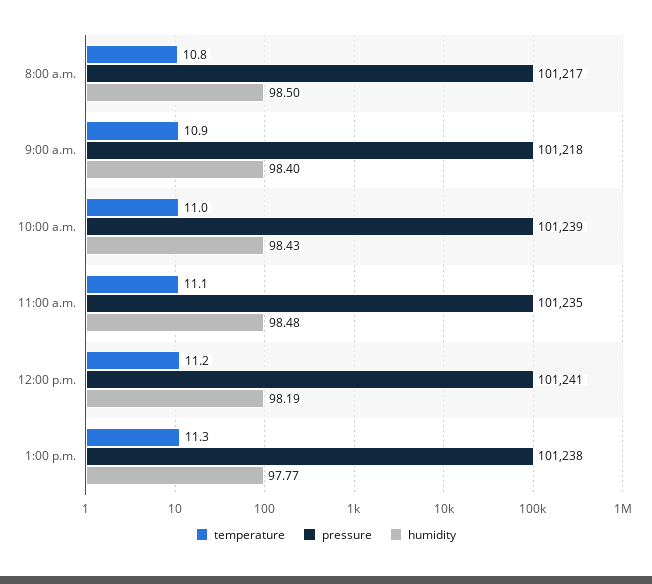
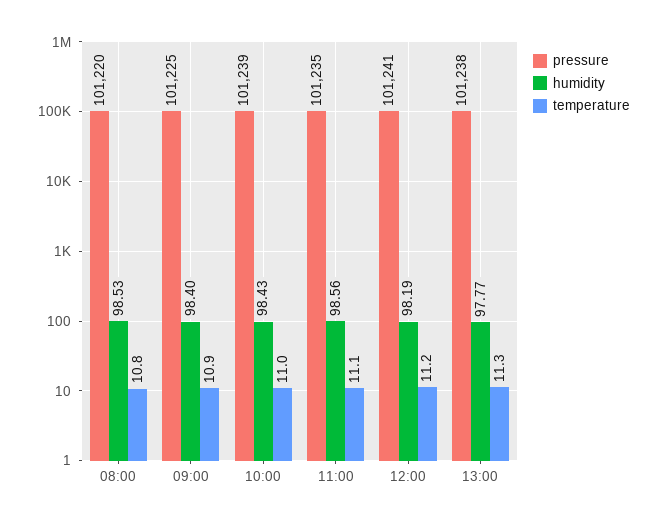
  {
    "temperature": {
      "8:00 a.m.": 10.8,
      "9:00 a.m.": 10.9,
      "10:00 a.m.": 11,
      "11:00 a.m.": 11.1,
      "12:00 p.m.": 11.2,
      "1:00 p.m.": 11.3
    },
    "pressure": {
-     "8:00 a.m.": 101217,
+     "8:00 a.m.": 101220,
-     "9:00 a.m.": 101218,
+     "9:00 a.m.": 101225,
      "10:00 a.m.": 101239,
      "11:00 a.m.": 101235,
      "12:00 p.m.": 101241,
      "1:00 p.m.": 101238
    },
    "humidity": {
-     "8:00 a.m.": 98.5,
+     "8:00 a.m.": 98.53,
      "9:00 a.m.": 98.4,
      "10:00 a.m.": 98.43,
-     "11:00 a.m.": 98.48,
+     "11:00 a.m.": 98.56,
      "12:00 p.m.": 98.19,
      "1:00 p.m.": 97.77
    }
  }

